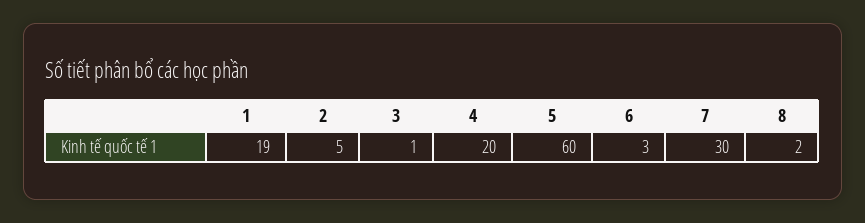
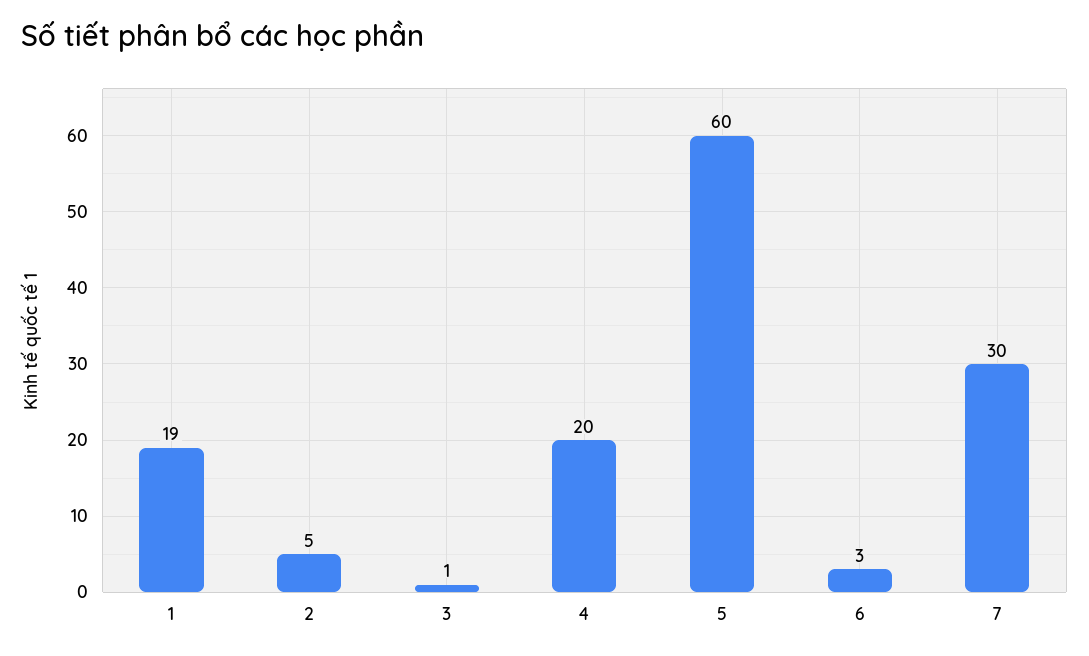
  {
    "1": 19,
    "2": 5,
    "3": 1,
    "4": 20,
    "5": 60,
    "6": 3,
-   "7": 30,
+   "7": 30
-   "8": 2
  }

